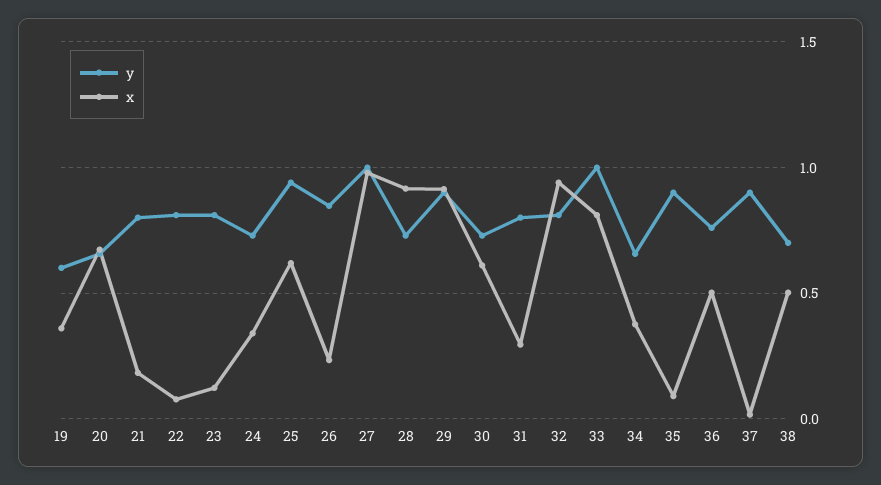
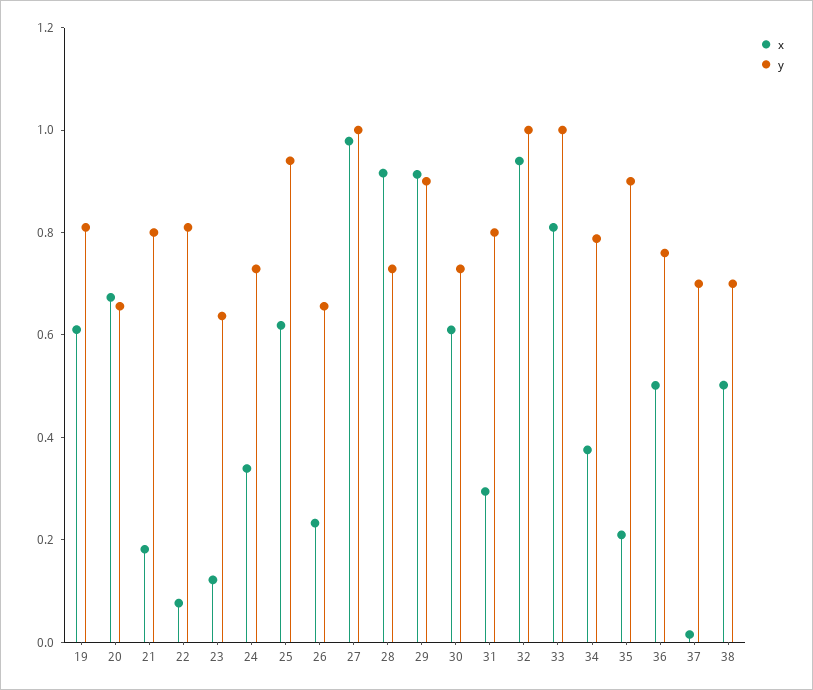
  {
    "y": {
-     "19": 0.6,
+     "19": 0.8,
      "20": 0.65,
      "21": 0.8,
      "22": 0.8,
-     "23": 0.8,
+     "23": 0.65,
      "24": 0.75,
      "25": 0.95,
-     "26": 0.85,
+     "26": 0.65,
      "27": 1,
      "28": 0.75,
      "29": 0.9,
      "30": 0.75,
      "31": 0.8,
-     "32": 0.8,
+     "32": 1,
      "33": 1,
-     "34": 0.65,
+     "34": 0.8,
      "35": 0.9,
      "36": 0.75,
-     "37": 0.9,
+     "37": 0.7,
      "38": 0.7
    },
    "x": {
-     "19": 0.35,
+     "19": 0.6,
      "20": 0.65,
      "21": 0.2,
      "22": 0.1,
      "23": 0.1,
      "24": 0.35,
      "25": 0.6,
      "26": 0.25,
      "27": 1,
      "28": 0.9,
      "29": 0.9,
      "30": 0.6,
      "31": 0.3,
      "32": 0.95,
      "33": 0.8,
      "34": 0.4,
-     "35": 0.1,
+     "35": 0.2,
      "36": 0.5,
      "37": 0,
      "38": 0.5
    }
  }

